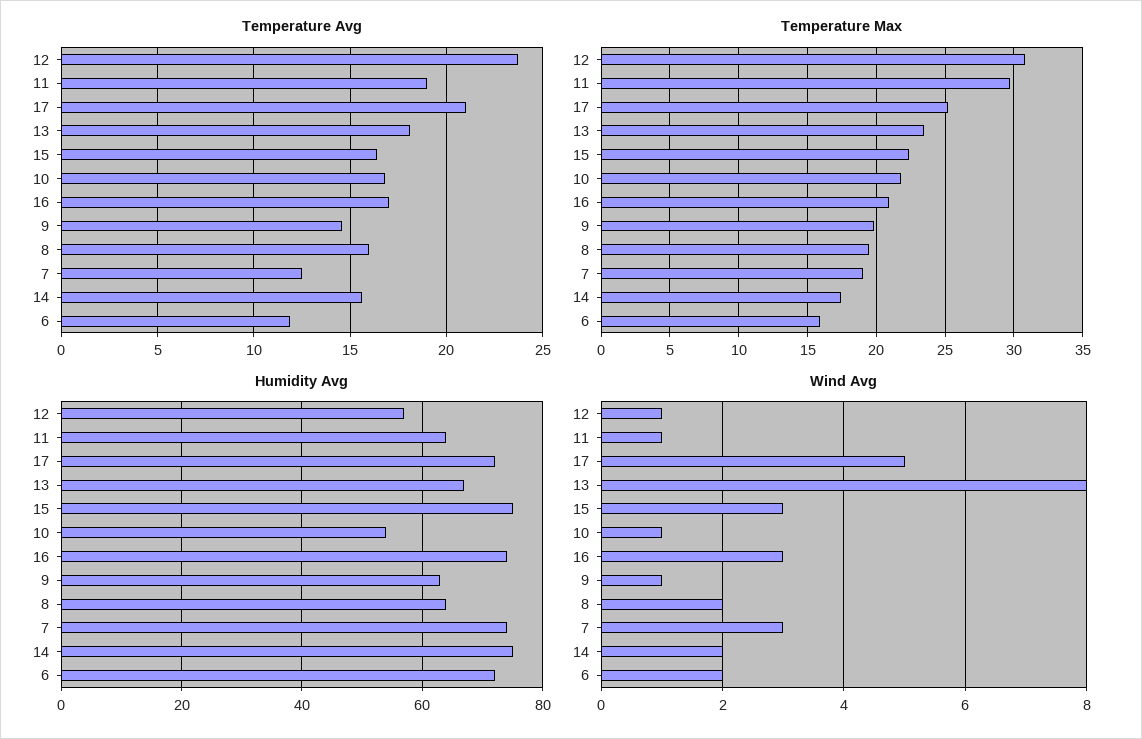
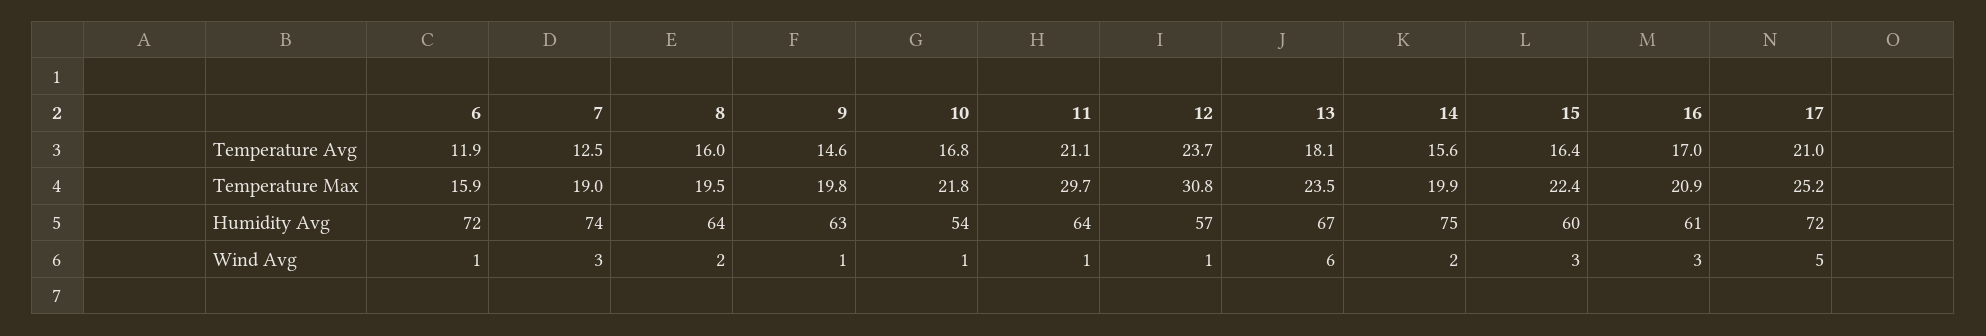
  {
    "Temperature Avg": {
      "12": 23.7,
-     "11": 19,
+     "11": 21.1,
      "17": 21,
      "13": 18.1,
      "15": 16.4,
      "10": 16.8,
      "16": 17,
      "9": 14.6,
      "8": 16,
      "7": 12.5,
      "14": 15.6,
      "6": 11.9
    },
    "Temperature Max": {
      "12": 30.8,
      "11": 29.7,
      "17": 25.2,
      "13": 23.5,
      "15": 22.4,
      "10": 21.8,
      "16": 20.9,
      "9": 19.8,
      "8": 19.5,
      "7": 19,
-     "14": 17.5,
+     "14": 19.9,
      "6": 15.9
    },
    "Humidity Avg": {
      "12": 57,
      "11": 64,
      "17": 72,
      "13": 67,
-     "15": 75,
+     "15": 60,
      "10": 54,
-     "16": 75,
+     "16": 61,
      "9": 63,
      "8": 64,
      "7": 74,
      "14": 75,
      "6": 72
    },
    "Wind Avg": {
      "12": 1,
      "11": 1,
      "17": 5,
-     "13": 8,
+     "13": 6,
      "15": 3,
      "10": 1,
      "16": 3,
      "9": 1,
      "8": 2,
      "7": 3,
      "14": 2,
-     "6": 2
+     "6": 1
    }
  }

